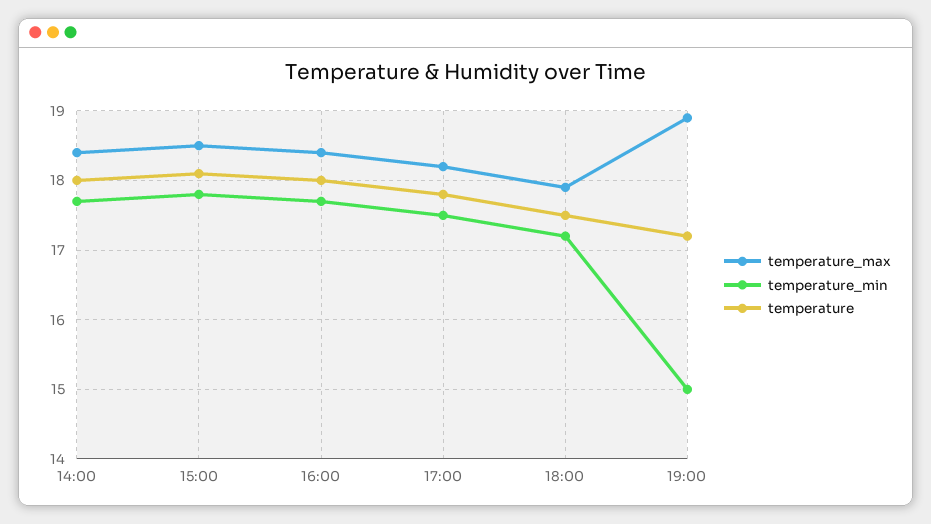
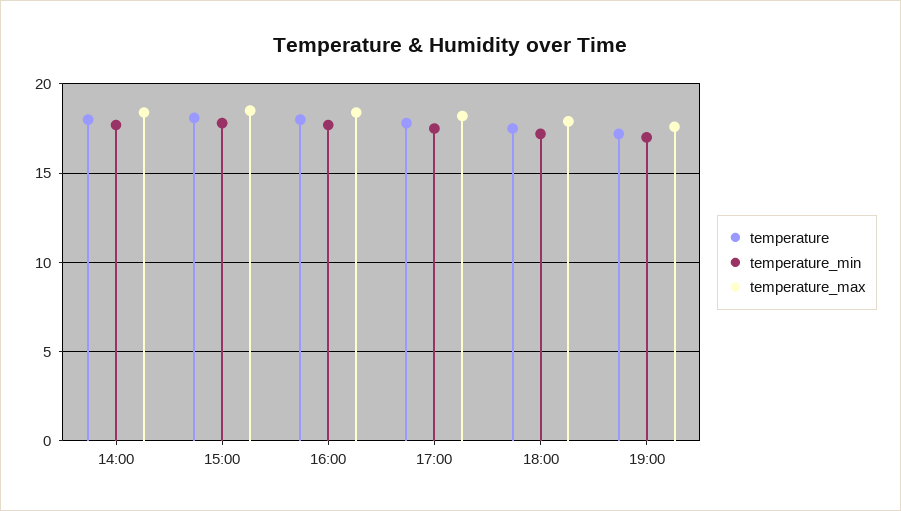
  {
    "temperature_max": {
      "14:00": 18.4,
      "15:00": 18.5,
      "16:00": 18.4,
      "17:00": 18.2,
      "18:00": 17.9,
-     "19:00": 18.9
+     "19:00": 17.5
    },
    "temperature_min": {
      "14:00": 17.7,
      "15:00": 17.8,
      "16:00": 17.7,
      "17:00": 17.5,
      "18:00": 17.2,
-     "19:00": 15
+     "19:00": 17
    },
    "temperature": {
      "14:00": 18,
      "15:00": 18.1,
      "16:00": 18,
      "17:00": 17.8,
      "18:00": 17.5,
      "19:00": 17.2
    }
  }

